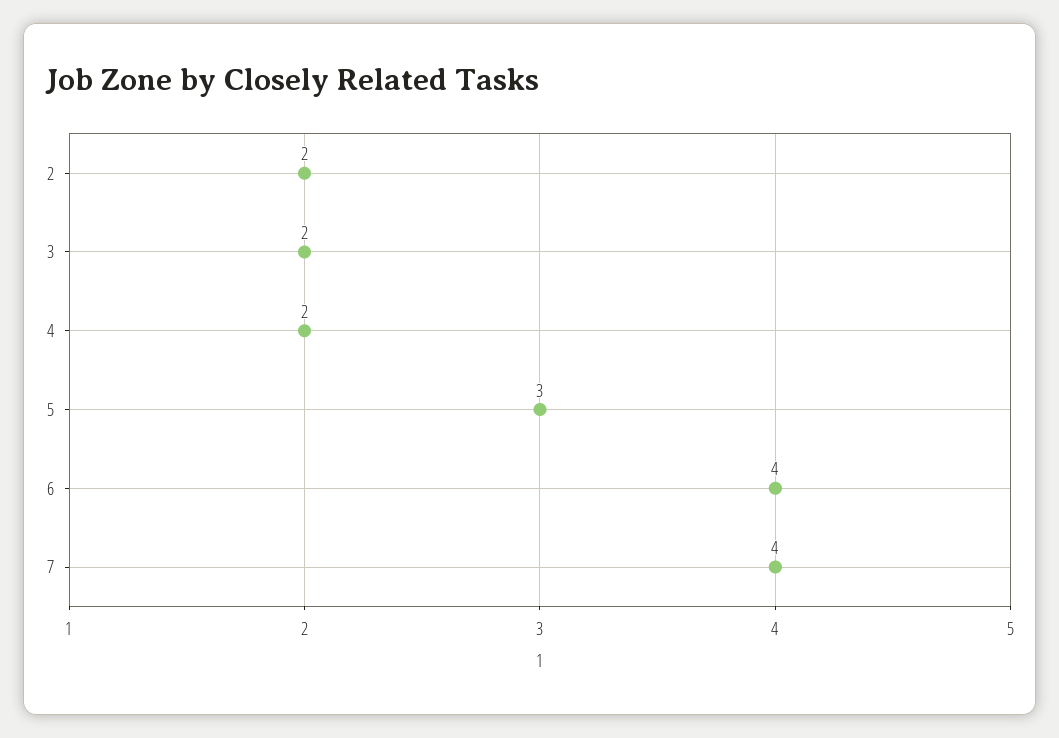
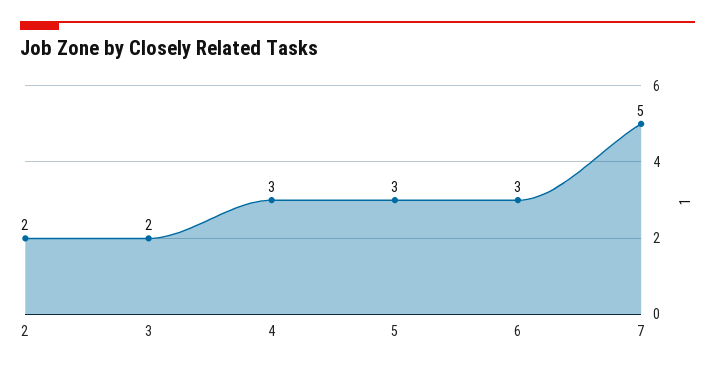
  {
    "2": 2,
    "3": 2,
-   "4": 2,
+   "4": 3,
    "5": 3,
-   "6": 4,
+   "6": 3,
-   "7": 4
+   "7": 5
  }

